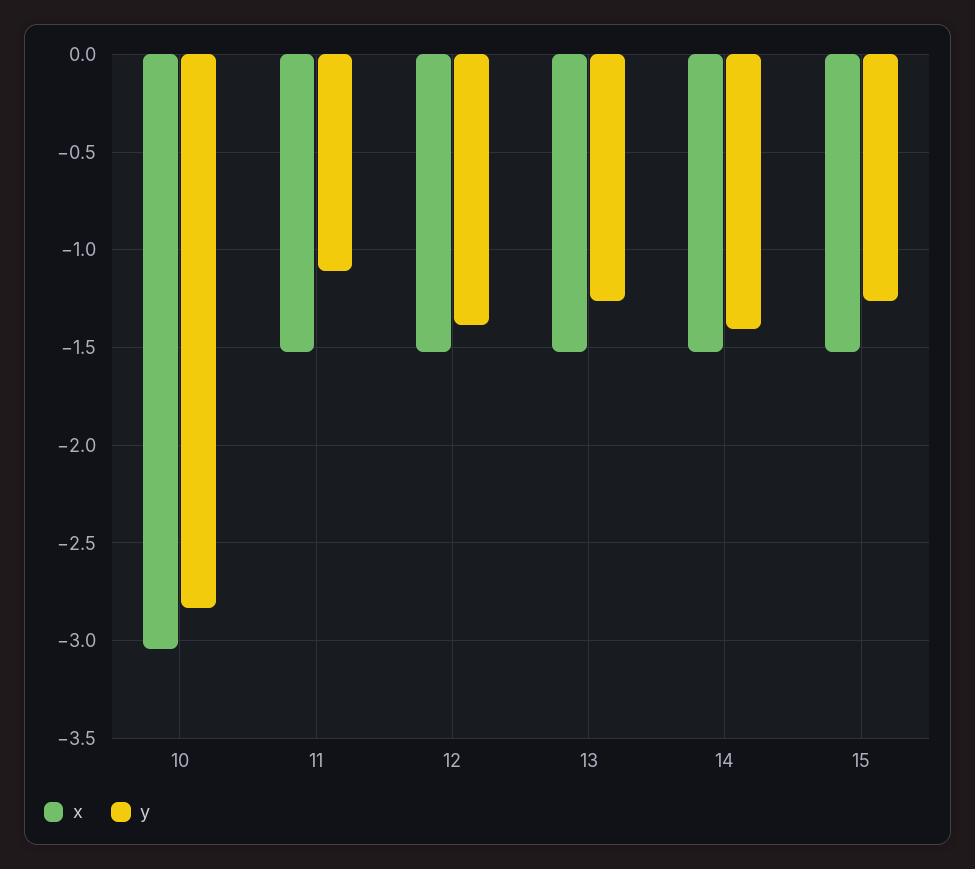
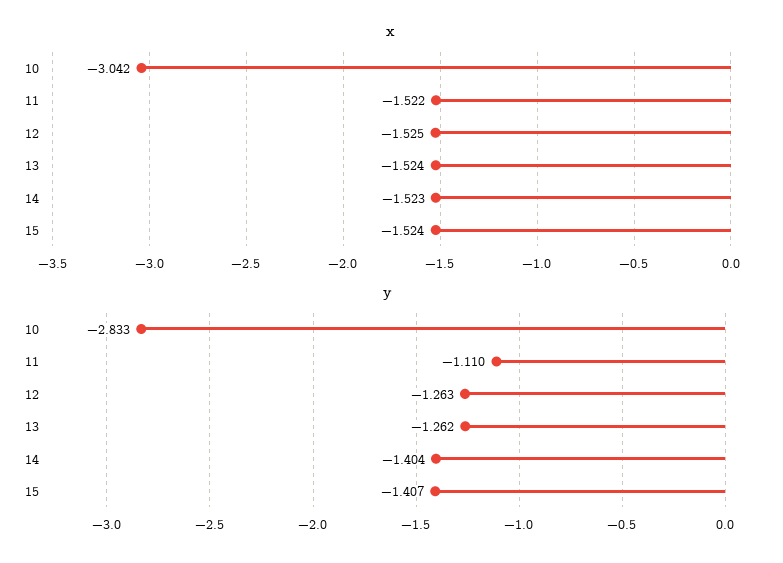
  {
    "x": {
      "10": -3.042,
      "11": -1.522,
      "12": -1.525,
      "13": -1.524,
      "14": -1.523,
      "15": -1.524
    },
    "y": {
      "10": -2.833,
      "11": -1.11,
-     "12": -1.4,
+     "12": -1.263,
      "13": -1.262,
      "14": -1.404,
-     "15": -1.25
+     "15": -1.407
    }
  }

